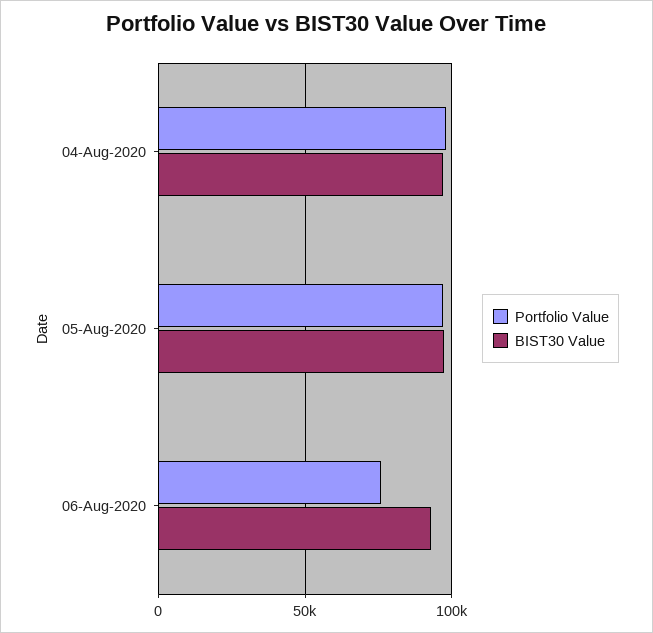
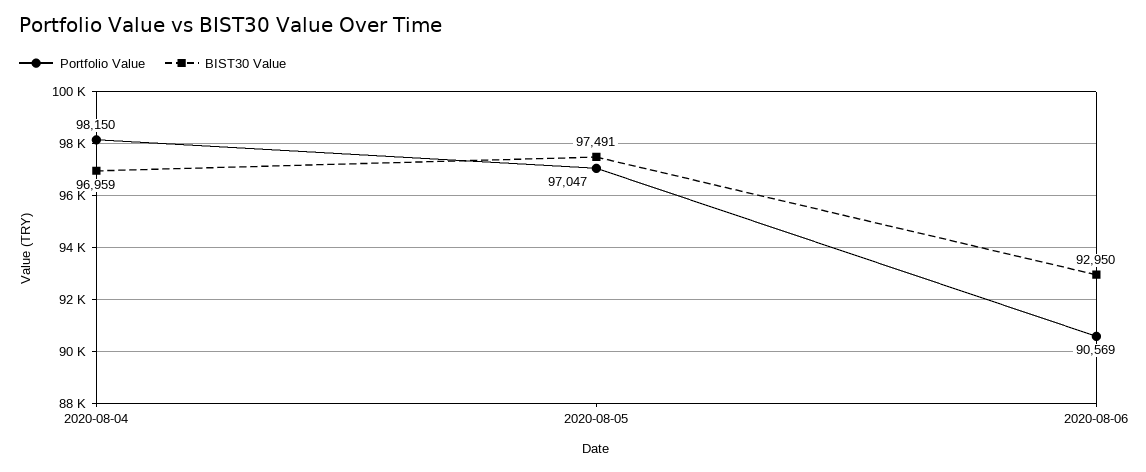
  {
    "Portfolio Value": {
      "04-Aug-2020": 98150,
      "05-Aug-2020": 97047,
-     "06-Aug-2020": 75000
+     "06-Aug-2020": 90569
    },
    "BIST30 Value": {
      "04-Aug-2020": 96959,
      "05-Aug-2020": 97491,
      "06-Aug-2020": 92950
    }
  }

